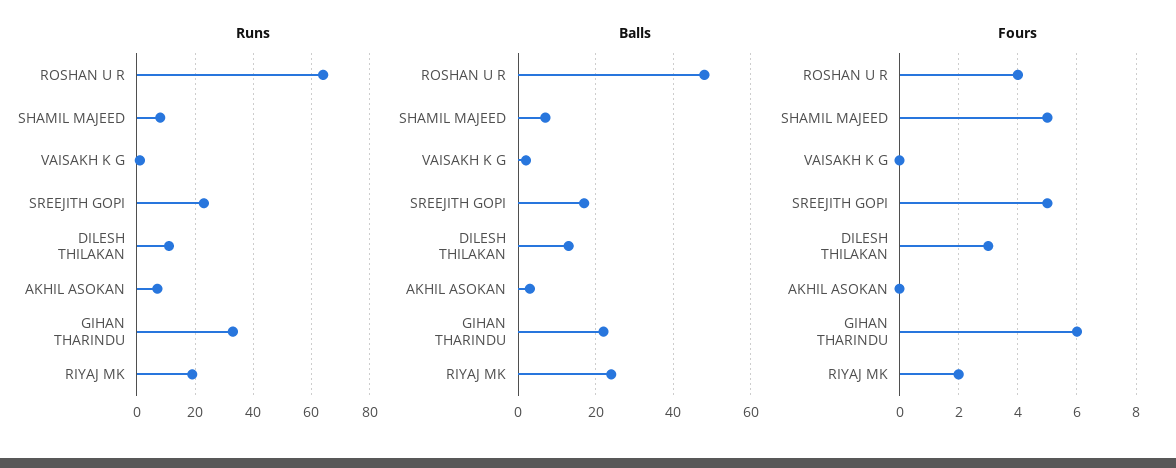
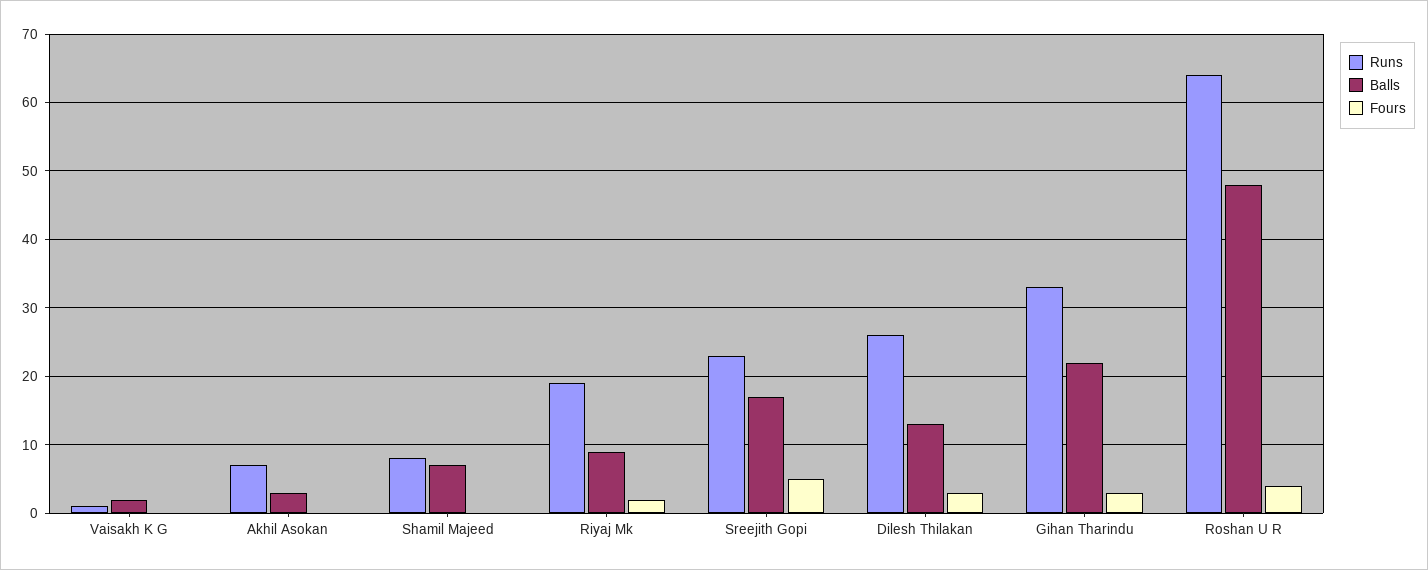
  {
    "Runs": {
      "ROSHAN U R": 64,
      "SHAMIL MAJEED": 8,
      "VAISAKH K G": 1,
      "SREEJITH GOPI": 23,
-     "DILESH THILAKAN": 10,
+     "DILESH THILAKAN": 26,
      "AKHIL ASOKAN": 7,
      "GIHAN THARINDU": 33,
      "RIYAJ MK": 19
    },
    "Balls": {
      "ROSHAN U R": 48,
      "SHAMIL MAJEED": 7,
      "VAISAKH K G": 2,
      "SREEJITH GOPI": 17,
      "DILESH THILAKAN": 13,
      "AKHIL ASOKAN": 3,
      "GIHAN THARINDU": 22,
-     "RIYAJ MK": 25
+     "RIYAJ MK": 9
    },
    "Fours": {
      "ROSHAN U R": 4,
-     "SHAMIL MAJEED": 5,
+     "SHAMIL MAJEED": 0,
      "VAISAKH K G": 0,
      "SREEJITH GOPI": 5,
      "DILESH THILAKAN": 3,
      "AKHIL ASOKAN": 0,
-     "GIHAN THARINDU": 6,
+     "GIHAN THARINDU": 3,
      "RIYAJ MK": 2
    }
  }

